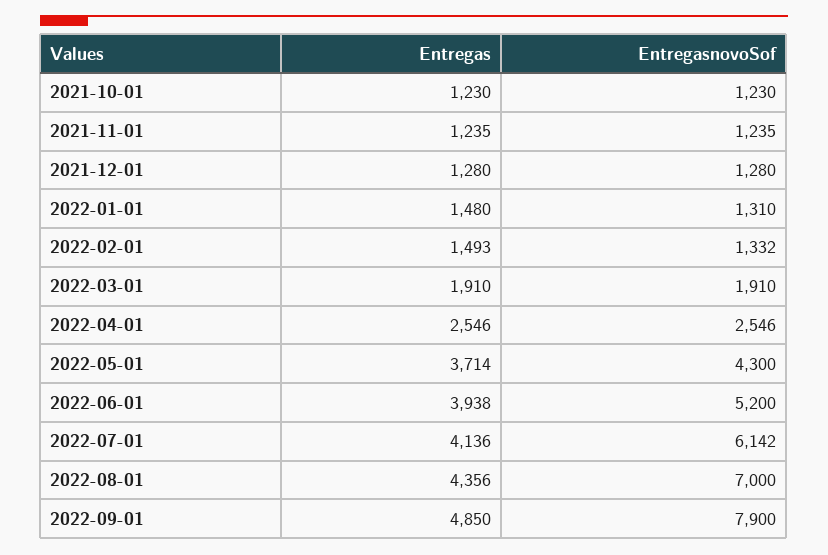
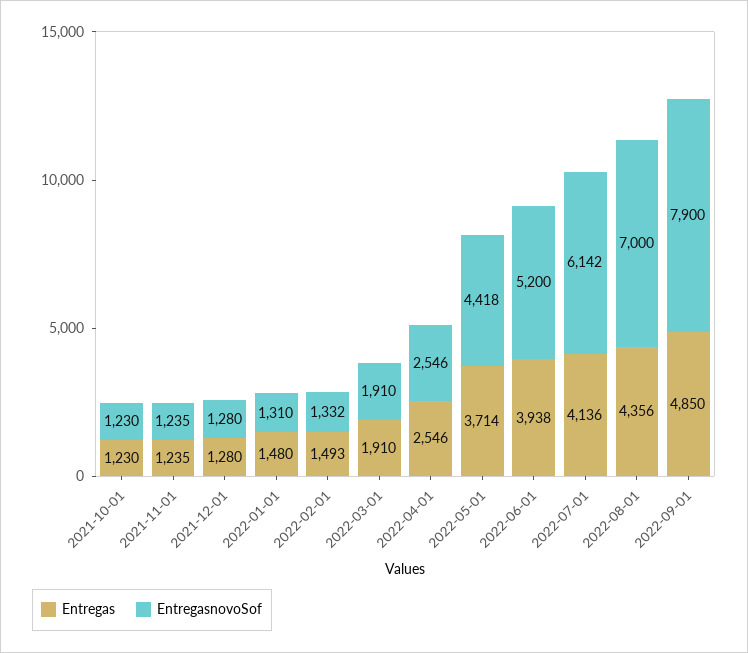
  {
    "Entregas": {
      "2021-10-01": 1230,
      "2021-11-01": 1235,
      "2021-12-01": 1280,
      "2022-01-01": 1480,
      "2022-02-01": 1493,
      "2022-03-01": 1910,
      "2022-04-01": 2546,
      "2022-05-01": 3714,
      "2022-06-01": 3938,
      "2022-07-01": 4136,
      "2022-08-01": 4356,
      "2022-09-01": 4850
    },
    "EntregasnovoSof": {
      "2021-10-01": 1230,
      "2021-11-01": 1235,
      "2021-12-01": 1280,
      "2022-01-01": 1310,
      "2022-02-01": 1332,
      "2022-03-01": 1910,
      "2022-04-01": 2546,
-     "2022-05-01": 4300,
+     "2022-05-01": 4418,
      "2022-06-01": 5200,
      "2022-07-01": 6142,
      "2022-08-01": 7000,
      "2022-09-01": 7900
    }
  }

